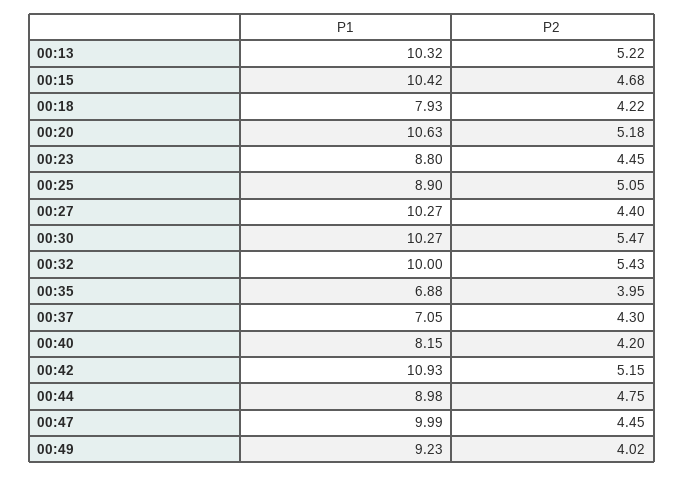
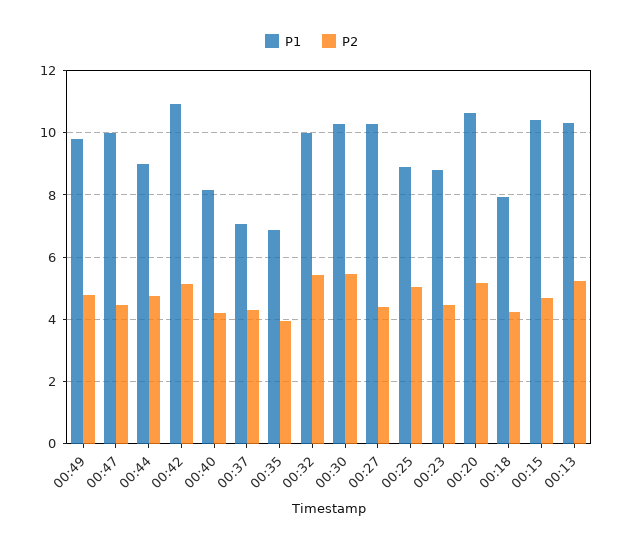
  {
    "P1": {
      "00:13": 10.32,
      "00:15": 10.42,
      "00:18": 7.93,
      "00:20": 10.63,
      "00:23": 8.8,
      "00:25": 8.9,
      "00:27": 10.27,
      "00:30": 10.27,
      "00:32": 10,
      "00:35": 6.88,
      "00:37": 7.05,
      "00:40": 8.15,
      "00:42": 10.93,
      "00:44": 8.98,
      "00:47": 9.99,
-     "00:49": 9.23
+     "00:49": 9.8
    },
    "P2": {
      "00:13": 5.22,
      "00:15": 4.68,
      "00:18": 4.22,
      "00:20": 5.18,
      "00:23": 4.45,
      "00:25": 5.05,
      "00:27": 4.4,
      "00:30": 5.47,
      "00:32": 5.43,
      "00:35": 3.95,
      "00:37": 4.3,
      "00:40": 4.2,
      "00:42": 5.15,
      "00:44": 4.75,
      "00:47": 4.45,
-     "00:49": 4.02
+     "00:49": 4.8
    }
  }

